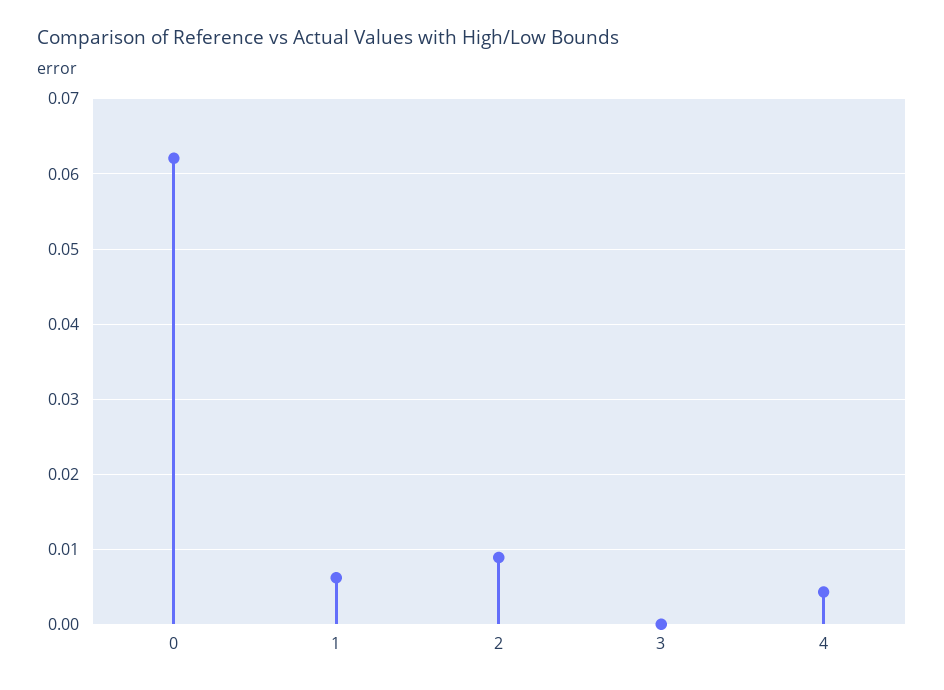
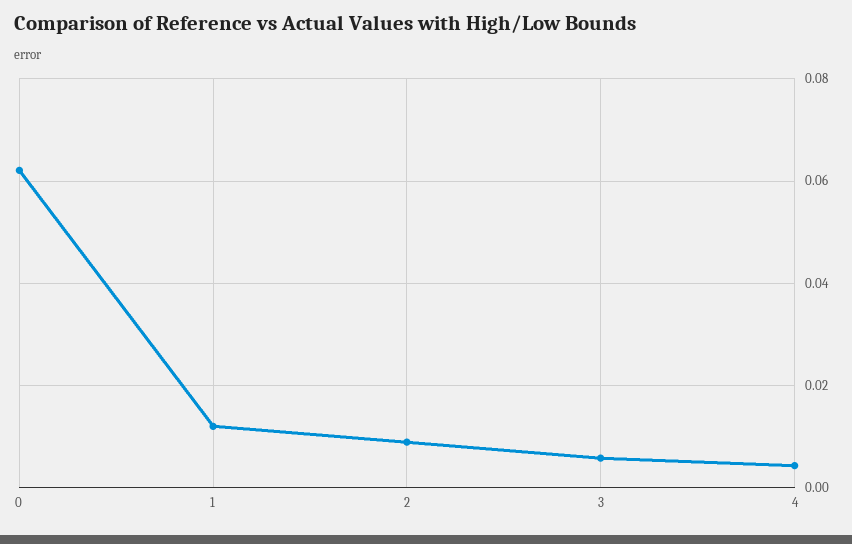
  {
    "0": 0.062,
-   "1": 0.006,
+   "1": 0.012,
    "2": 0.009,
-   "3": 0,
+   "3": 0.006,
    "4": 0.004
  }

